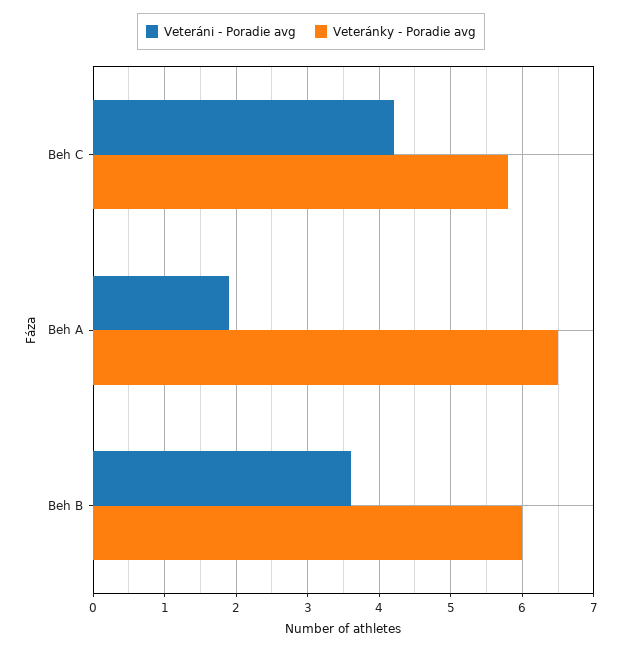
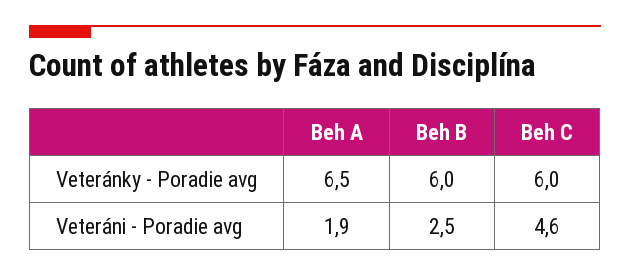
  {
    "Veteráni - Poradie avg": {
-     "Beh C": 4.2,
+     "Beh C": 4.6,
      "Beh A": 1.9,
-     "Beh B": 3.6
+     "Beh B": 2.5
    },
    "Veteránky - Poradie avg": {
-     "Beh C": 5.8,
+     "Beh C": 6,
      "Beh A": 6.5,
      "Beh B": 6
    }
  }

